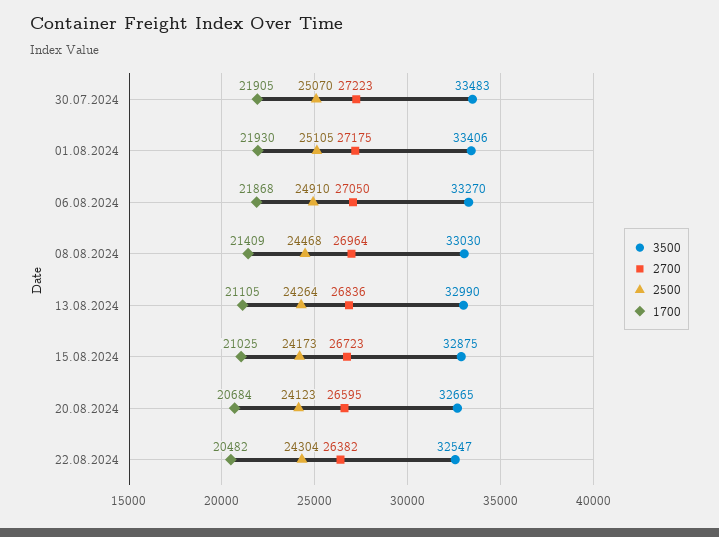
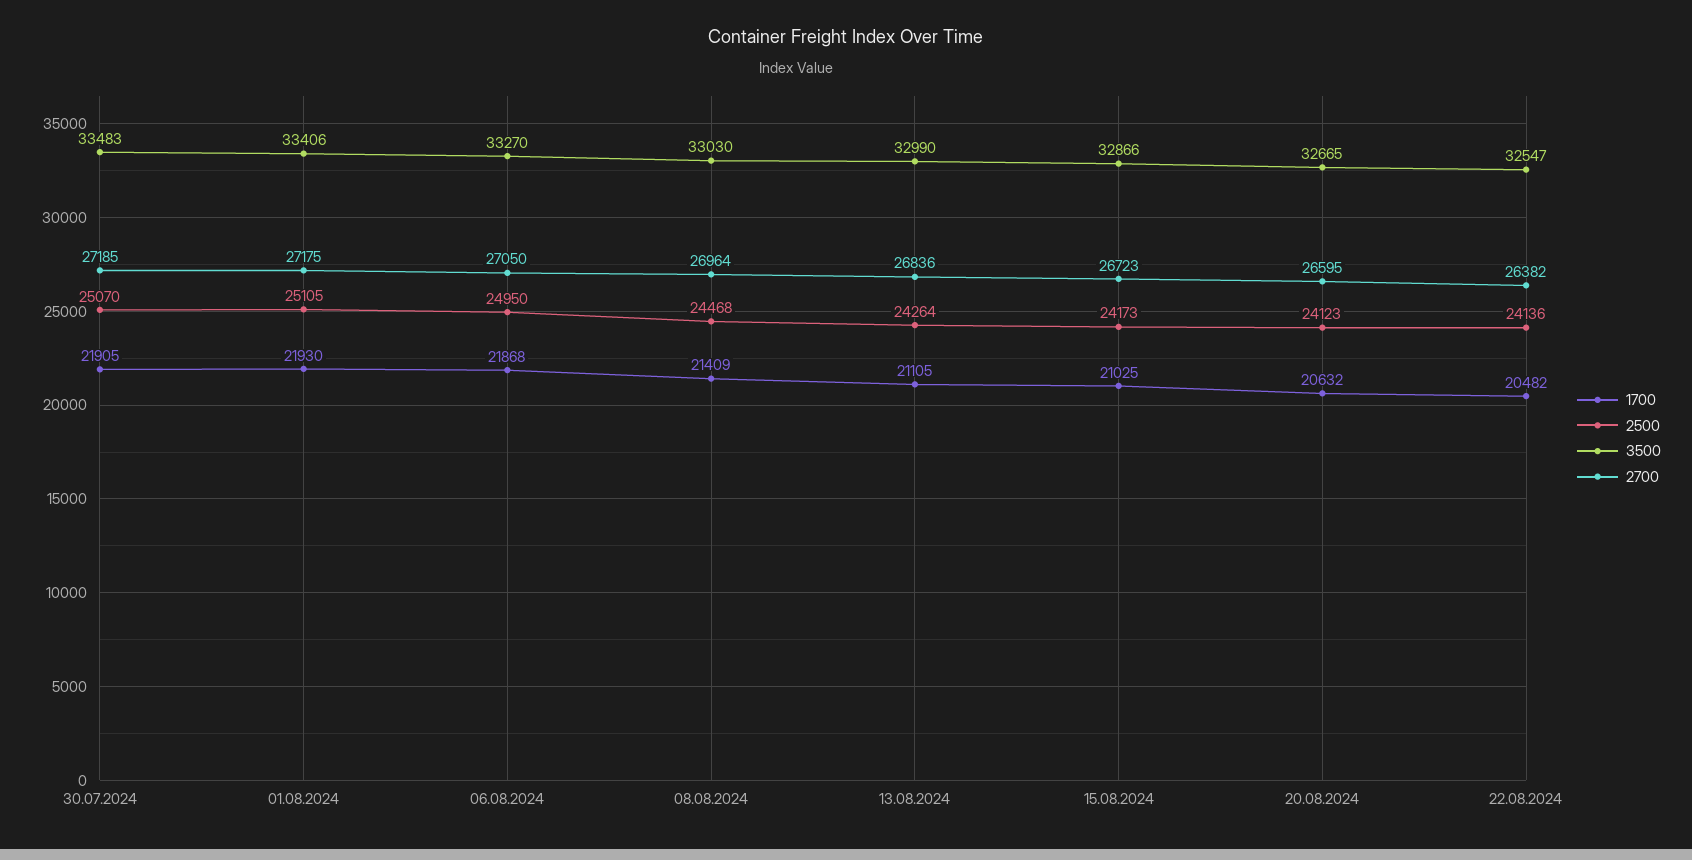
  {
    "3500": {
      "30.07.2024": 33483,
      "01.08.2024": 33406,
      "06.08.2024": 33270,
      "08.08.2024": 33030,
      "13.08.2024": 32990,
-     "15.08.2024": 32875,
+     "15.08.2024": 32866,
      "20.08.2024": 32665,
      "22.08.2024": 32547
    },
    "2700": {
-     "30.07.2024": 27223,
+     "30.07.2024": 27185,
      "01.08.2024": 27175,
      "06.08.2024": 27050,
      "08.08.2024": 26964,
      "13.08.2024": 26836,
      "15.08.2024": 26723,
      "20.08.2024": 26595,
      "22.08.2024": 26382
    },
    "2500": {
      "30.07.2024": 25070,
      "01.08.2024": 25105,
-     "06.08.2024": 24910,
+     "06.08.2024": 24950,
      "08.08.2024": 24468,
      "13.08.2024": 24264,
      "15.08.2024": 24173,
      "20.08.2024": 24123,
-     "22.08.2024": 24304
+     "22.08.2024": 24136
    },
    "1700": {
      "30.07.2024": 21905,
      "01.08.2024": 21930,
      "06.08.2024": 21868,
      "08.08.2024": 21409,
      "13.08.2024": 21105,
      "15.08.2024": 21025,
-     "20.08.2024": 20684,
+     "20.08.2024": 20632,
      "22.08.2024": 20482
    }
  }

